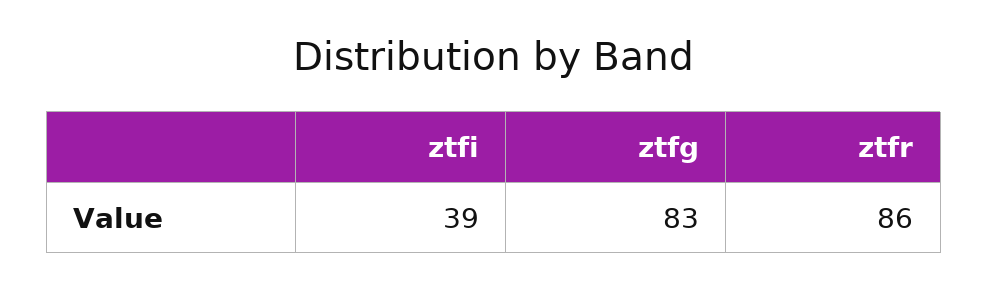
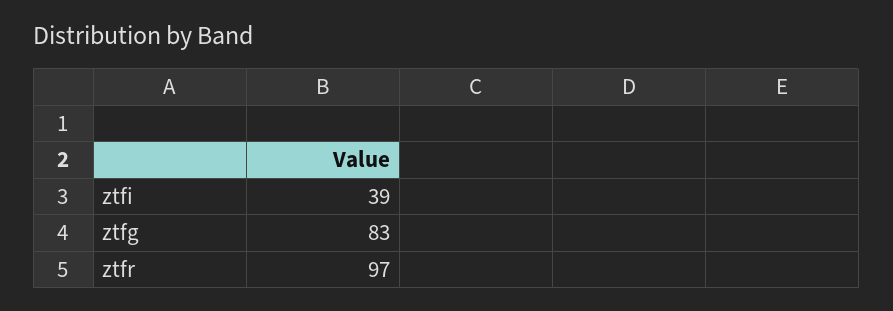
  {
    "ztfi": 39,
    "ztfg": 83,
-   "ztfr": 86
+   "ztfr": 97
  }

